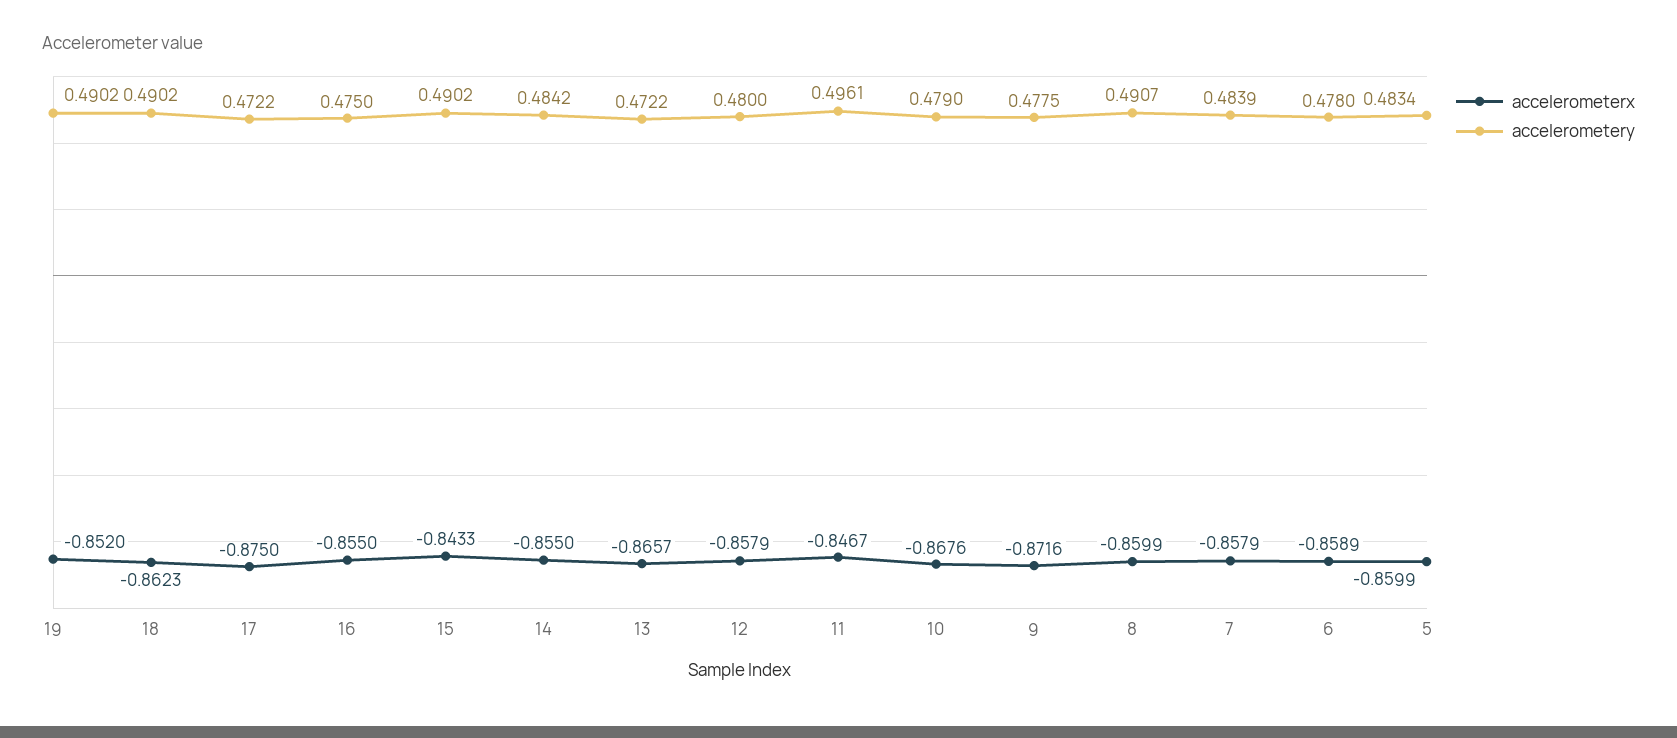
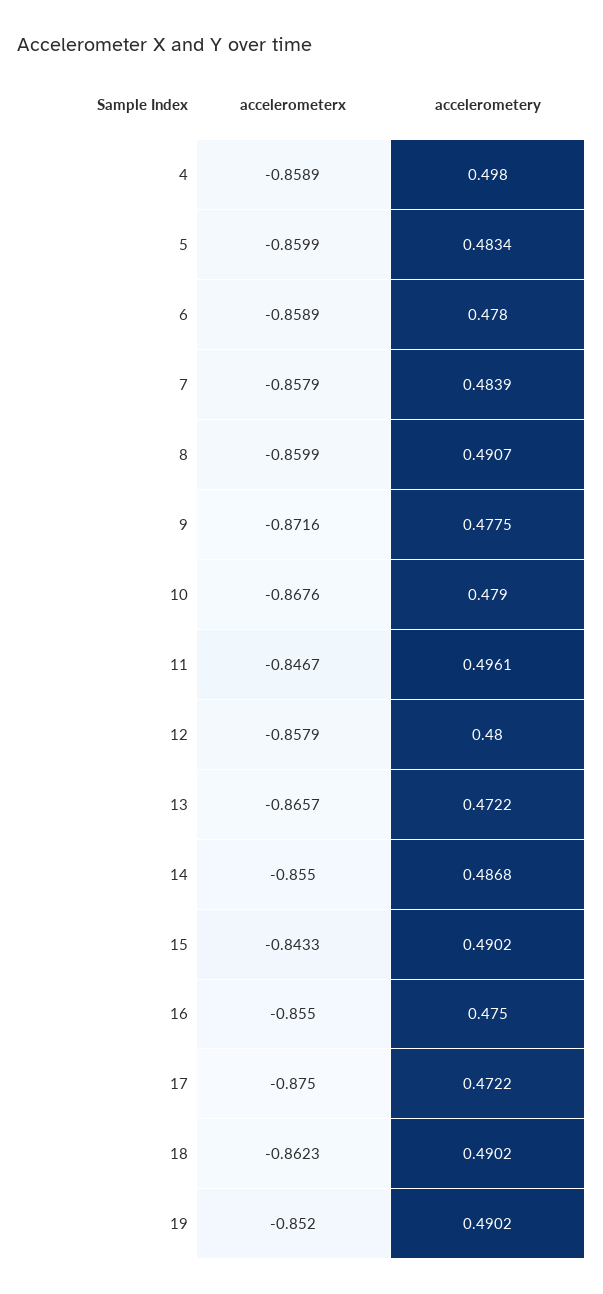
  {
    "accelerometerx": {
      "19": -0.852,
      "18": -0.8623,
      "17": -0.875,
      "16": -0.855,
      "15": -0.8433,
      "14": -0.855,
      "13": -0.8657,
      "12": -0.8579,
      "11": -0.8467,
      "10": -0.8676,
      "9": -0.8716,
      "8": -0.8599,
      "7": -0.8579,
      "6": -0.8589,
-     "5": -0.8599
+     "5": -0.8599,
+     "4": -0.8589
    },
    "accelerometery": {
      "19": 0.4902,
      "18": 0.4902,
      "17": 0.4722,
      "16": 0.475,
      "15": 0.4902,
-     "14": 0.4842,
+     "14": 0.4868,
      "13": 0.4722,
      "12": 0.48,
      "11": 0.4961,
      "10": 0.479,
      "9": 0.4775,
      "8": 0.4907,
      "7": 0.4839,
      "6": 0.478,
-     "5": 0.4834
+     "5": 0.4834,
+     "4": 0.498
    }
  }

